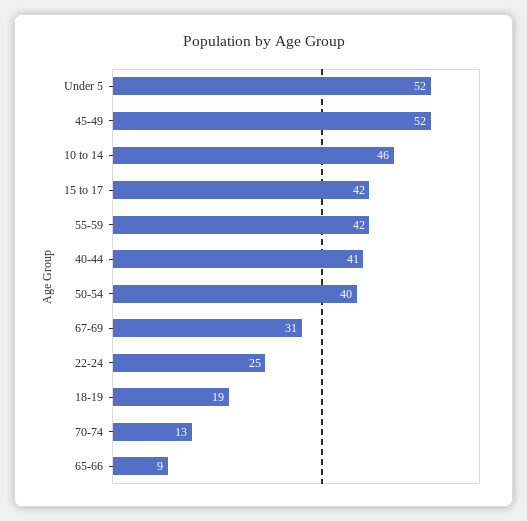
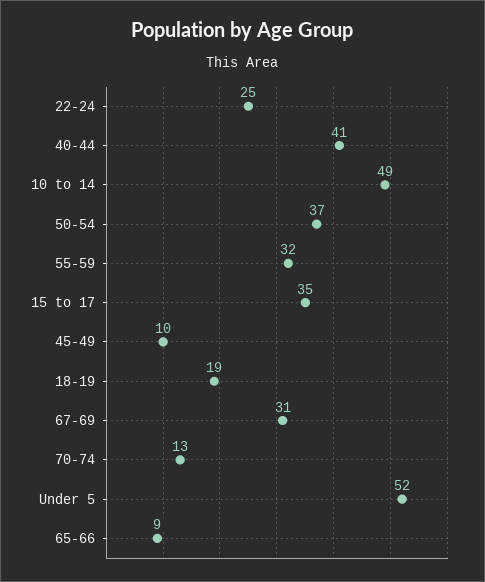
  {
    "Under 5": 52,
-   "45-49": 52,
+   "45-49": 10,
-   "10 to 14": 46,
+   "10 to 14": 49,
-   "15 to 17": 42,
+   "15 to 17": 35,
-   "55-59": 42,
+   "55-59": 32,
    "40-44": 41,
-   "50-54": 40,
+   "50-54": 37,
    "67-69": 31,
    "22-24": 25,
    "18-19": 19,
    "70-74": 13,
    "65-66": 9
  }

